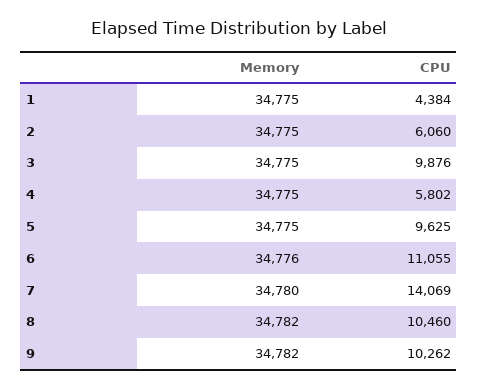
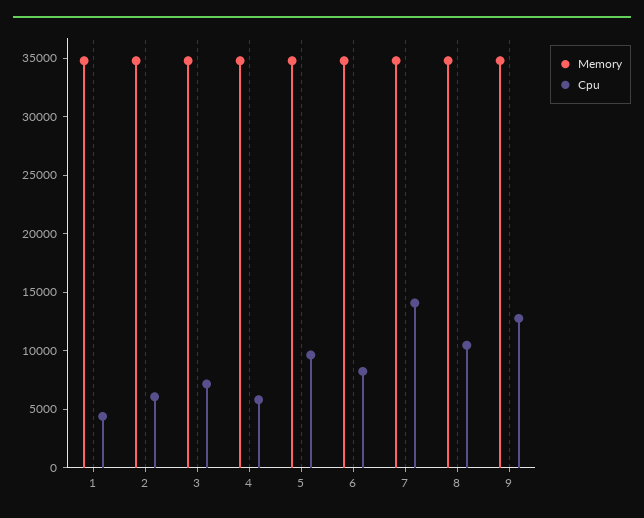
  {
    "Memory": {
      "1": 34775,
      "2": 34775,
      "3": 34775,
      "4": 34775,
      "5": 34775,
      "6": 34776,
      "7": 34780,
      "8": 34782,
      "9": 34782
    },
    "CPU": {
      "1": 4384,
      "2": 6060,
-     "3": 9876,
+     "3": 7000,
      "4": 5802,
      "5": 9625,
-     "6": 11055,
+     "6": 8000,
      "7": 14069,
      "8": 10460,
-     "9": 10262
+     "9": 13000
    }
  }

